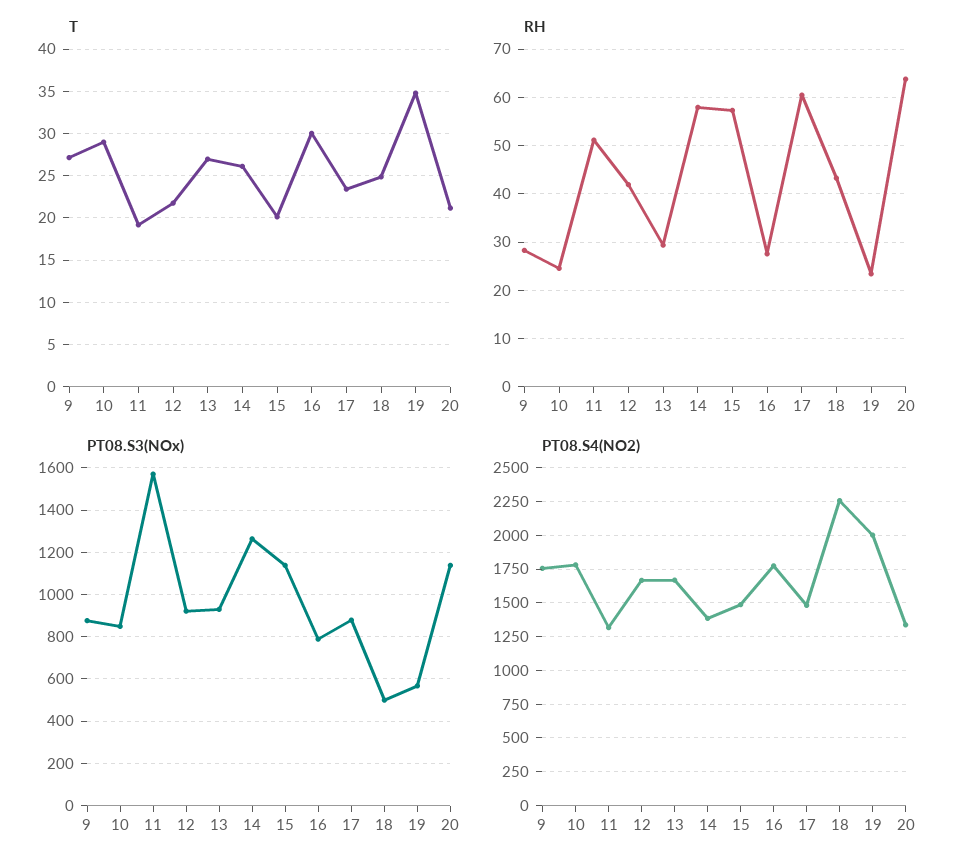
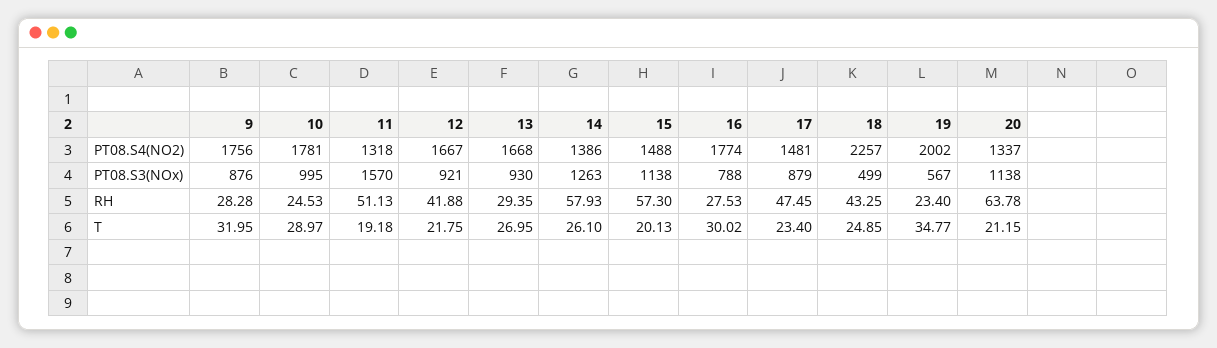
  {
    "T": {
-     "9": 27,
+     "9": 31.95,
      "10": 28.97,
      "11": 19.18,
      "12": 21.75,
      "13": 26.95,
      "14": 26.1,
      "15": 20.13,
      "16": 30.02,
      "17": 23.4,
      "18": 24.85,
      "19": 34.77,
      "20": 21.15
    },
    "RH": {
      "9": 28.28,
      "10": 24.53,
      "11": 51.13,
      "12": 41.88,
      "13": 29.35,
      "14": 57.93,
      "15": 57.3,
      "16": 27.53,
-     "17": 60,
+     "17": 47.45,
      "18": 43.25,
      "19": 23.4,
      "20": 63.78
    },
    "PT08.S3(NOx)": {
      "9": 876,
-     "10": 850,
+     "10": 995,
      "11": 1570,
      "12": 921,
      "13": 930,
      "14": 1263,
      "15": 1138,
      "16": 788,
      "17": 879,
      "18": 499,
      "19": 567,
      "20": 1138
    },
    "PT08.S4(NO2)": {
      "9": 1756,
      "10": 1781,
      "11": 1318,
      "12": 1667,
      "13": 1668,
      "14": 1386,
      "15": 1488,
      "16": 1774,
      "17": 1481,
      "18": 2257,
      "19": 2002,
      "20": 1337
    }
  }

